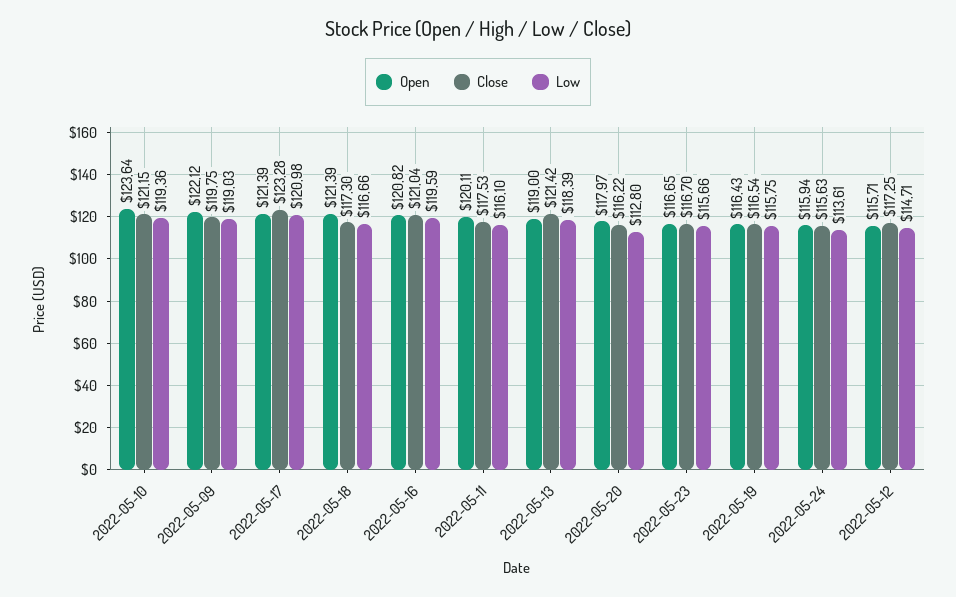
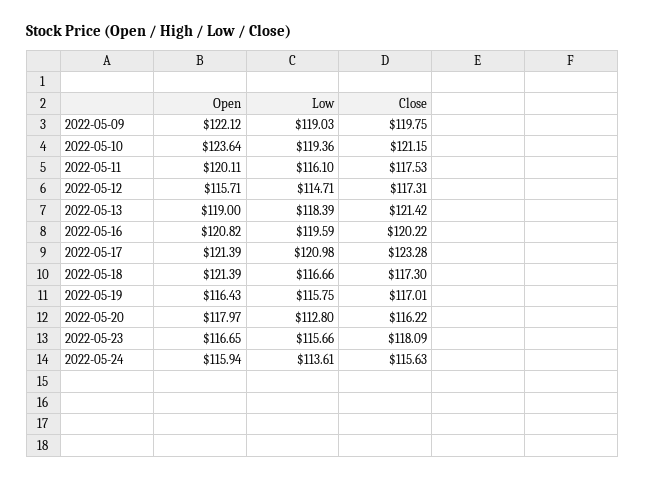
  {
    "Open": {
      "2022-05-10": 123.64,
      "2022-05-09": 122.12,
      "2022-05-17": 121.39,
      "2022-05-18": 121.39,
      "2022-05-16": 120.82,
      "2022-05-11": 120.11,
      "2022-05-13": 119,
      "2022-05-20": 117.97,
      "2022-05-23": 116.65,
      "2022-05-19": 116.43,
      "2022-05-24": 115.94,
      "2022-05-12": 115.71
    },
    "Close": {
      "2022-05-10": 121.15,
      "2022-05-09": 119.75,
      "2022-05-17": 123.28,
      "2022-05-18": 117.3,
-     "2022-05-16": 121.04,
+     "2022-05-16": 120.22,
      "2022-05-11": 117.53,
      "2022-05-13": 121.42,
      "2022-05-20": 116.22,
-     "2022-05-23": 116.7,
+     "2022-05-23": 118.09,
-     "2022-05-19": 116.54,
+     "2022-05-19": 117.01,
      "2022-05-24": 115.63,
-     "2022-05-12": 117.25
+     "2022-05-12": 117.31
    },
    "Low": {
      "2022-05-10": 119.36,
      "2022-05-09": 119.03,
      "2022-05-17": 120.98,
      "2022-05-18": 116.66,
      "2022-05-16": 119.59,
      "2022-05-11": 116.1,
      "2022-05-13": 118.39,
      "2022-05-20": 112.8,
      "2022-05-23": 115.66,
      "2022-05-19": 115.75,
      "2022-05-24": 113.61,
      "2022-05-12": 114.71
    }
  }

